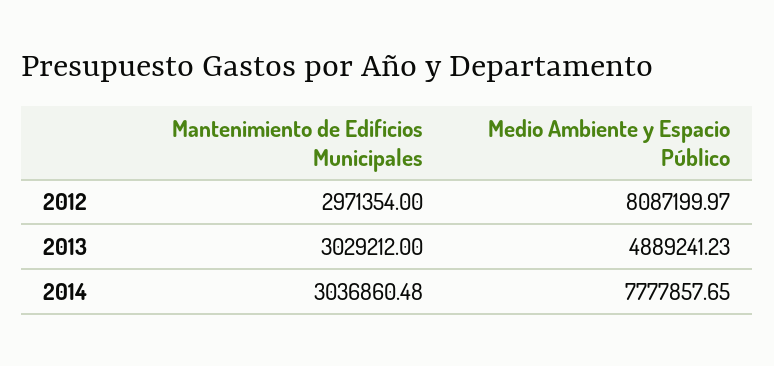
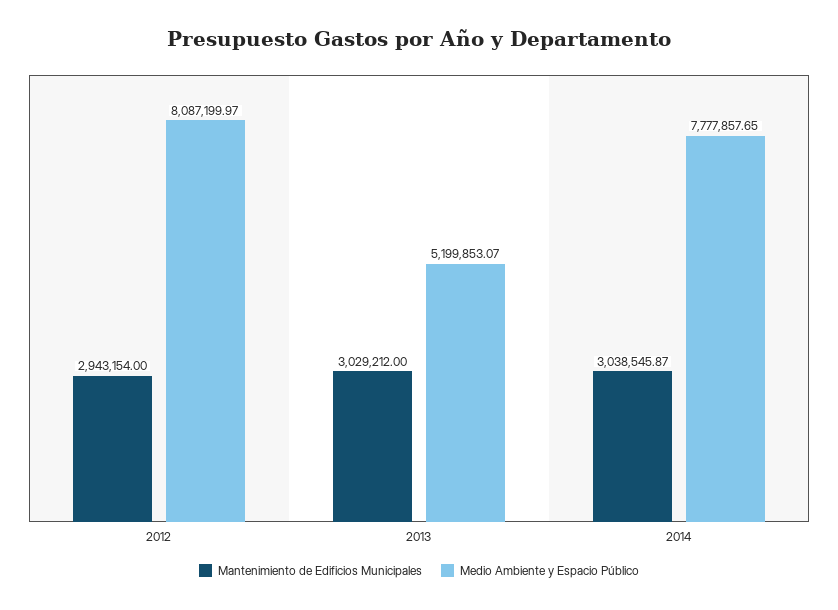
  {
    "Mantenimiento de Edificios Municipales": {
-     "2012": 2971354,
+     "2012": 2943154,
      "2013": 3029212,
-     "2014": 3036860.48
+     "2014": 3038545.87
    },
    "Medio Ambiente y Espacio Público": {
      "2012": 8087199.97,
-     "2013": 4889241.23,
+     "2013": 5199853.07,
      "2014": 7777857.65
    }
  }

